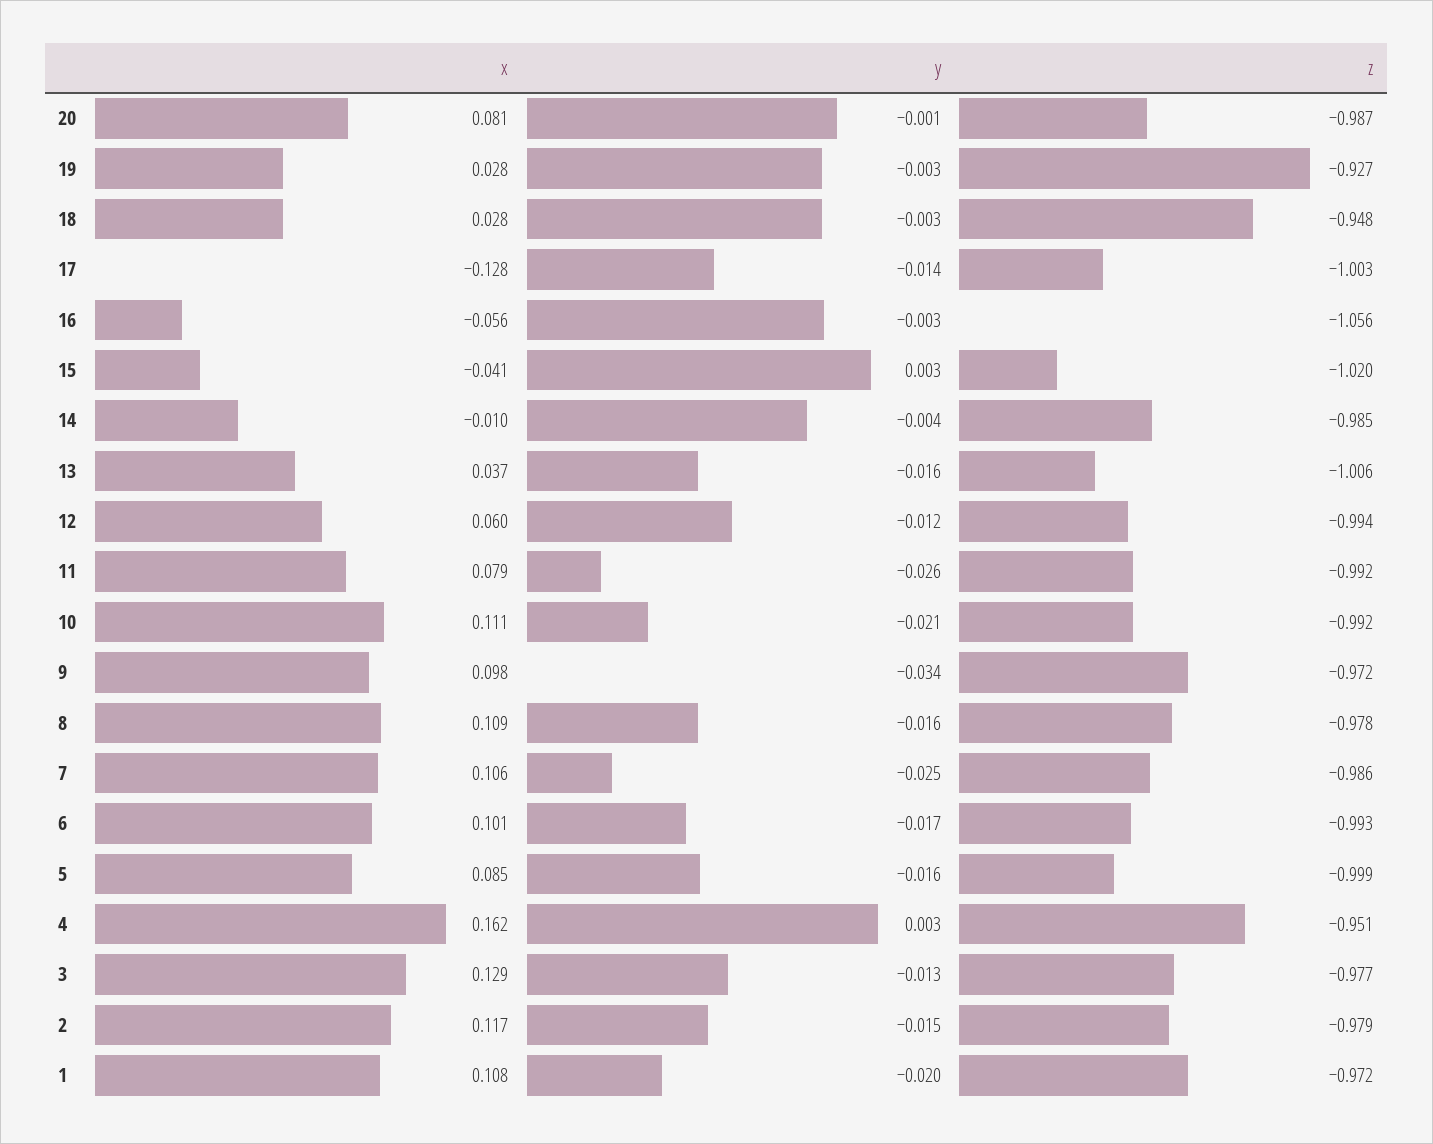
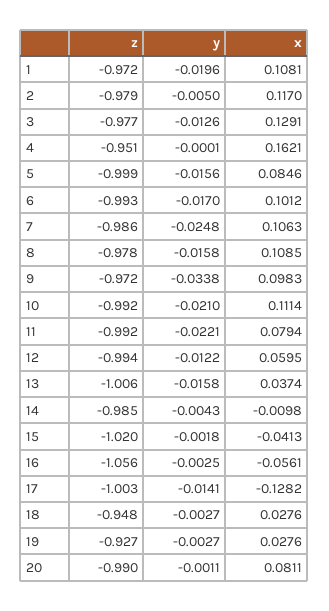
  {
    "x": {
      "20": 0.0811,
      "19": 0.0276,
      "18": 0.0276,
      "17": -0.1282,
      "16": -0.0561,
      "15": -0.0413,
      "14": -0.0098,
      "13": 0.0374,
      "12": 0.0595,
      "11": 0.0794,
      "10": 0.1114,
      "9": 0.0983,
      "8": 0.1085,
      "7": 0.1063,
      "6": 0.1012,
      "5": 0.0846,
      "4": 0.1621,
      "3": 0.1291,
      "2": 0.117,
      "1": 0.1081
    },
    "y": {
      "20": -0.0011,
      "19": -0.0027,
      "18": -0.0027,
      "17": -0.0141,
      "16": -0.0025,
-     "15": 0.003,
+     "15": -0.0018,
      "14": -0.0043,
      "13": -0.0158,
      "12": -0.0122,
-     "11": -0.026,
+     "11": -0.0221,
      "10": -0.021,
      "9": -0.0338,
      "8": -0.0158,
      "7": -0.0248,
      "6": -0.017,
      "5": -0.0156,
-     "4": 0.003,
+     "4": -0.0001,
      "3": -0.0126,
-     "2": -0.015,
+     "2": -0.005,
      "1": -0.0196
    },
    "z": {
-     "20": -0.987,
+     "20": -0.99,
      "19": -0.927,
      "18": -0.948,
      "17": -1.003,
      "16": -1.056,
      "15": -1.02,
      "14": -0.985,
      "13": -1.006,
      "12": -0.994,
      "11": -0.992,
      "10": -0.992,
      "9": -0.972,
      "8": -0.978,
      "7": -0.986,
      "6": -0.993,
      "5": -0.999,
      "4": -0.951,
      "3": -0.977,
      "2": -0.979,
      "1": -0.972
    }
  }

